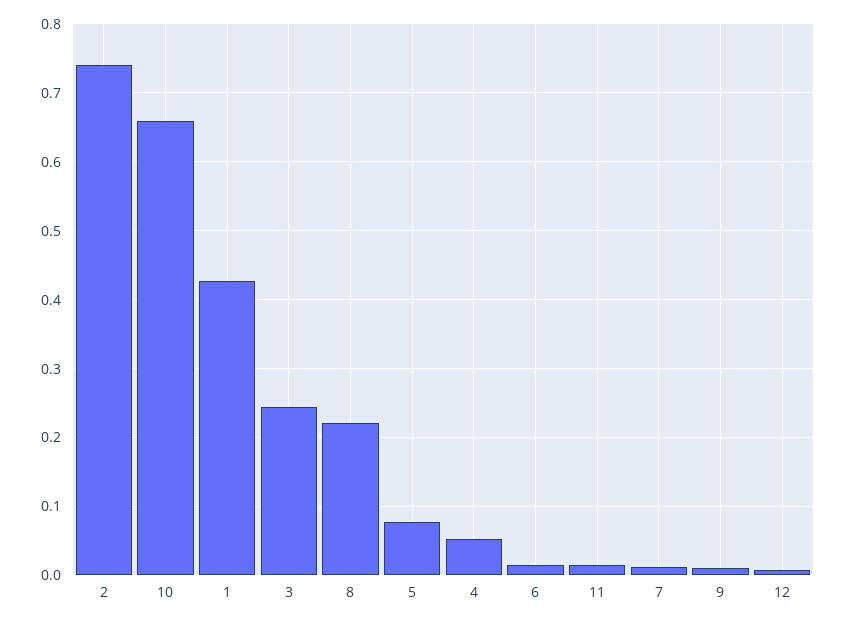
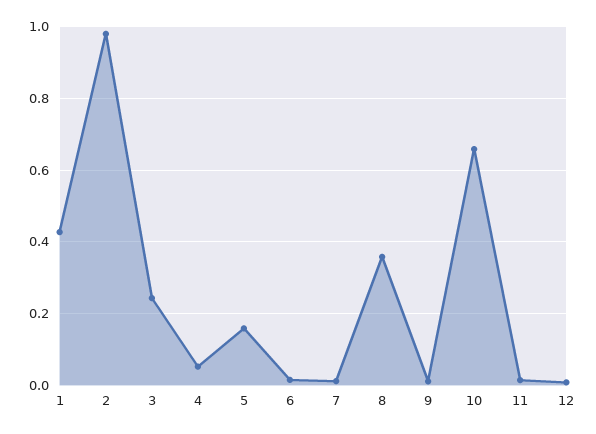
  {
-   "2": 0.74,
+   "2": 0.98,
    "10": 0.66,
    "1": 0.43,
    "3": 0.24,
-   "8": 0.22,
+   "8": 0.36,
-   "5": 0.08,
+   "5": 0.16,
    "4": 0.05,
    "6": 0.02,
    "11": 0.01,
    "7": 0.01,
    "9": 0.01,
    "12": 0.01
  }

